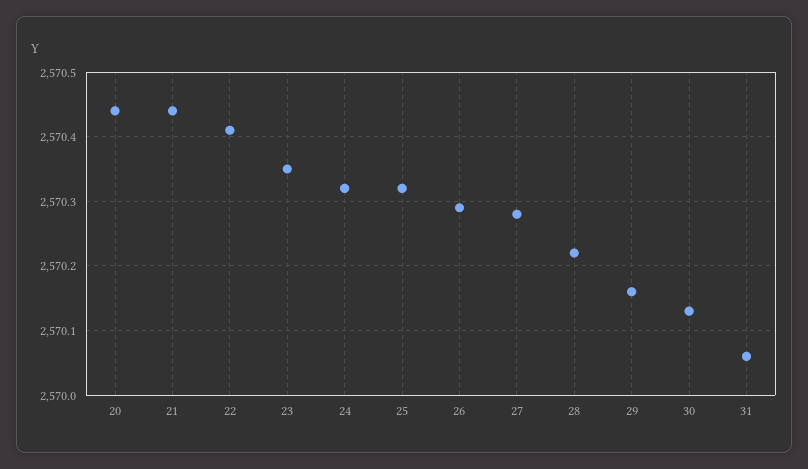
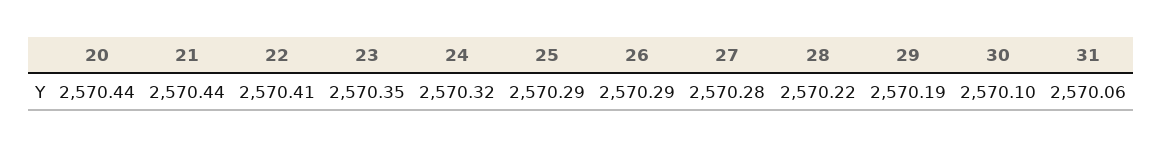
  {
    "20": 2570.44,
    "21": 2570.44,
    "22": 2570.41,
    "23": 2570.35,
    "24": 2570.32,
-   "25": 2570.32,
+   "25": 2570.29,
    "26": 2570.29,
    "27": 2570.28,
    "28": 2570.22,
-   "29": 2570.16,
+   "29": 2570.19,
-   "30": 2570.13,
+   "30": 2570.1,
    "31": 2570.06
  }

